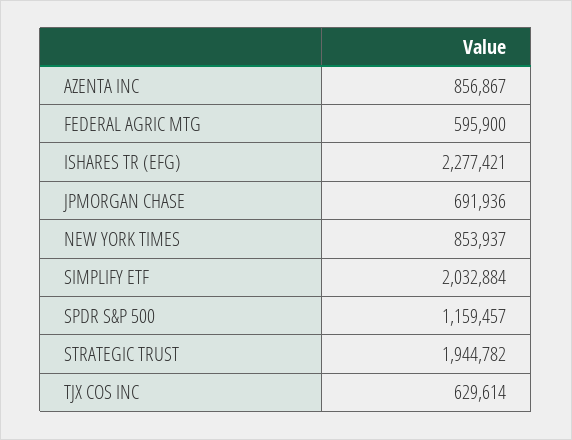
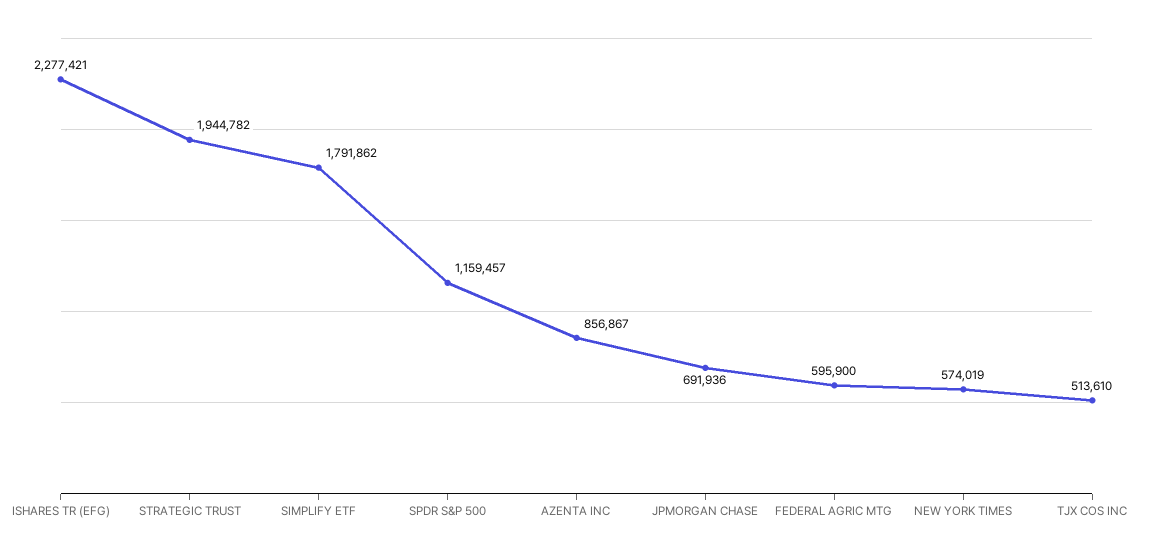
  {
    "AZENTA INC": 856867,
    "FEDERAL AGRIC MTG": 595900,
    "ISHARES TR (EFG)": 2277421,
    "JPMORGAN CHASE": 691936,
-   "NEW YORK TIMES": 853937,
+   "NEW YORK TIMES": 574019,
-   "SIMPLIFY ETF": 2032884,
+   "SIMPLIFY ETF": 1791862,
    "SPDR S&P 500": 1159457,
    "STRATEGIC TRUST": 1944782,
-   "TJX COS INC": 629614
+   "TJX COS INC": 513610
  }

